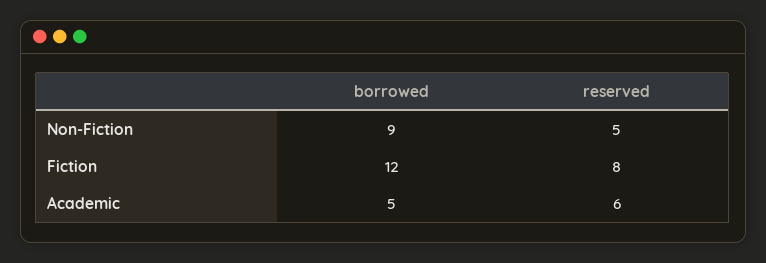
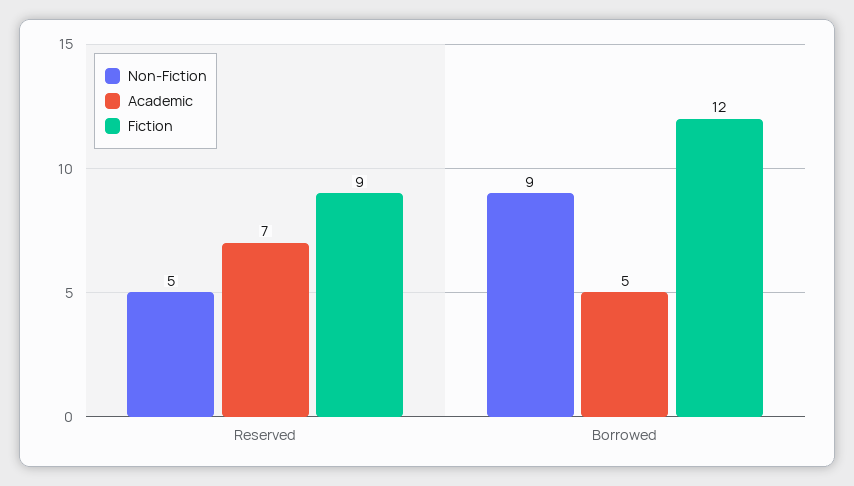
  {
    "Non-Fiction": {
      "borrowed": 9,
      "reserved": 5
    },
    "Fiction": {
      "borrowed": 12,
-     "reserved": 8
+     "reserved": 9
    },
    "Academic": {
      "borrowed": 5,
-     "reserved": 6
+     "reserved": 7
    }
  }

